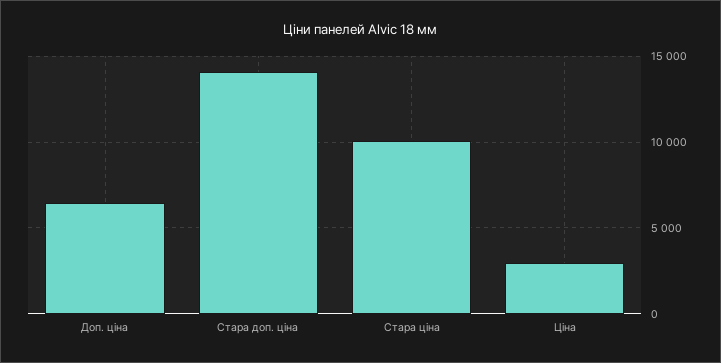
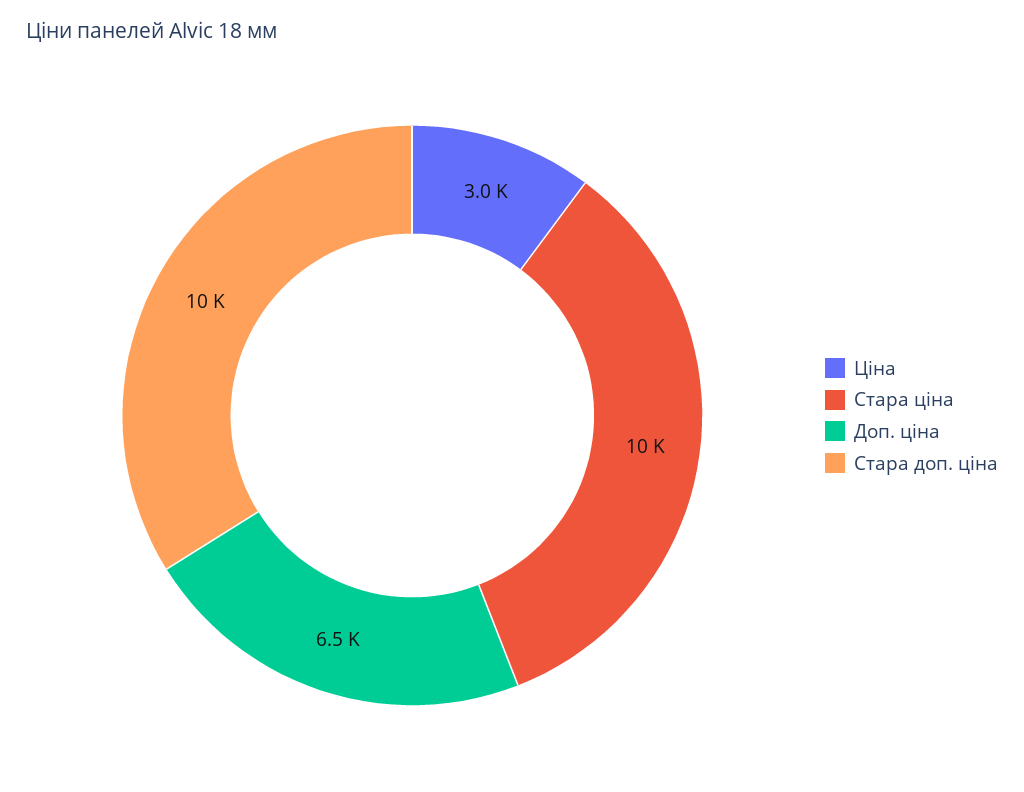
  {
    "Доп. ціна": 6500,
-   "Стара доп. ціна": 14000,
+   "Стара доп. ціна": 10000,
    "Стара ціна": 10000,
    "Ціна": 3000
  }

